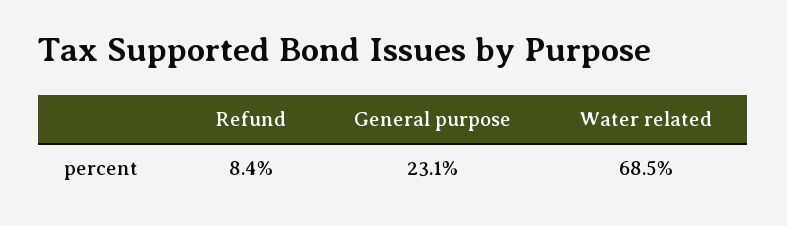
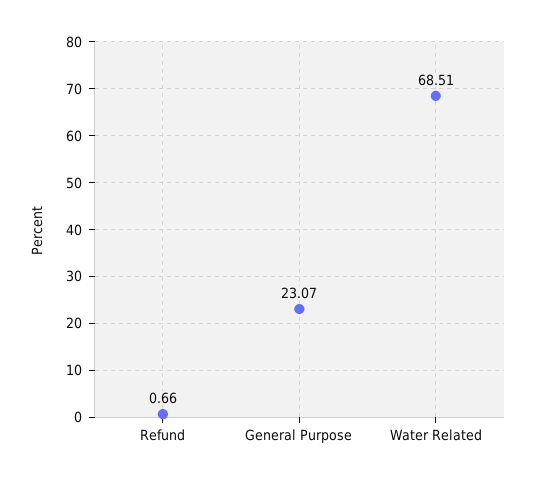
  {
-   "Refund": 8.4,
+   "Refund": 0.66,
    "General purpose": 23.07,
    "Water related": 68.51
  }

